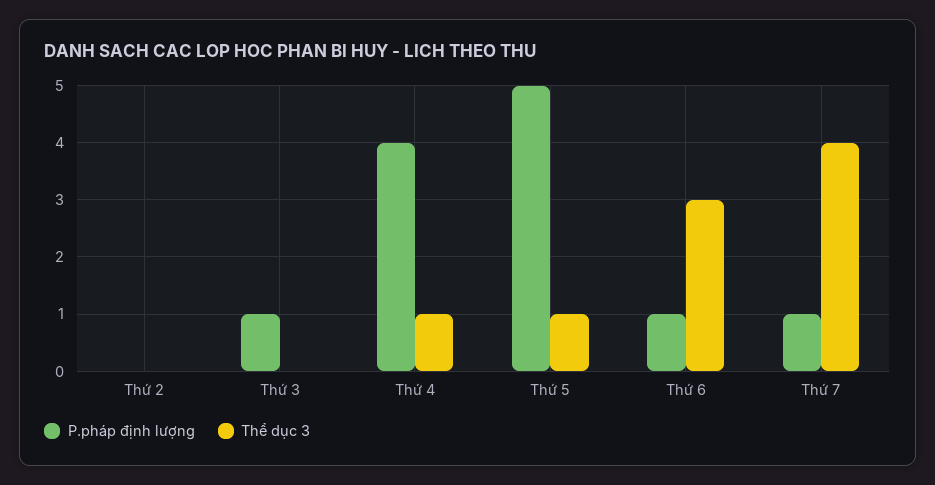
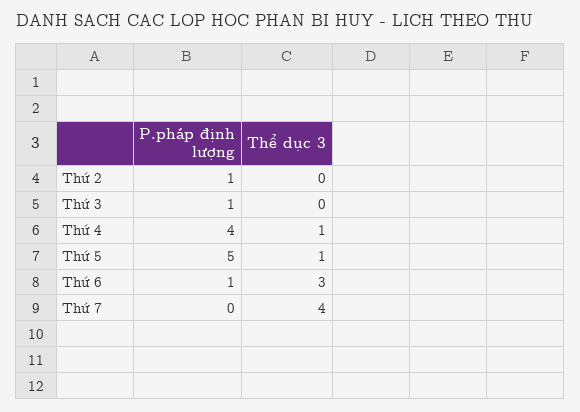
  {
    "P.pháp định lượng": {
-     "Thứ 2": 0,
+     "Thứ 2": 1,
      "Thứ 3": 1,
      "Thứ 4": 4,
      "Thứ 5": 5,
      "Thứ 6": 1,
-     "Thứ 7": 1
+     "Thứ 7": 0
    },
    "Thể dục 3": {
      "Thứ 2": 0,
      "Thứ 3": 0,
      "Thứ 4": 1,
      "Thứ 5": 1,
      "Thứ 6": 3,
      "Thứ 7": 4
    }
  }

